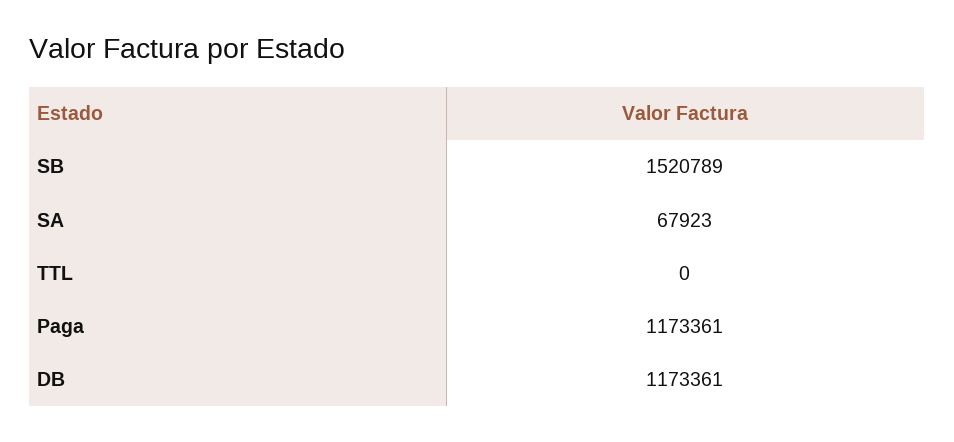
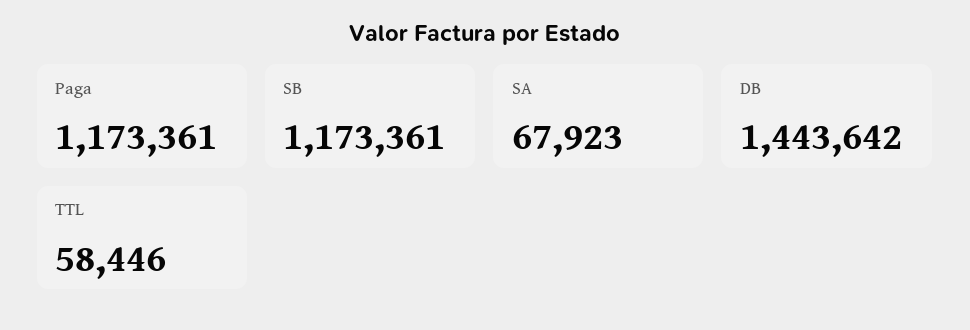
  {
-   "SB": 1520789,
+   "SB": 1173361,
    "SA": 67923,
-   "TTL": 0,
+   "TTL": 58446,
    "Paga": 1173361,
-   "DB": 1173361
+   "DB": 1443642
  }

